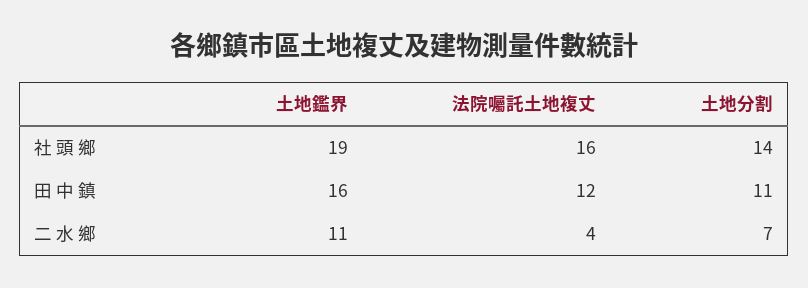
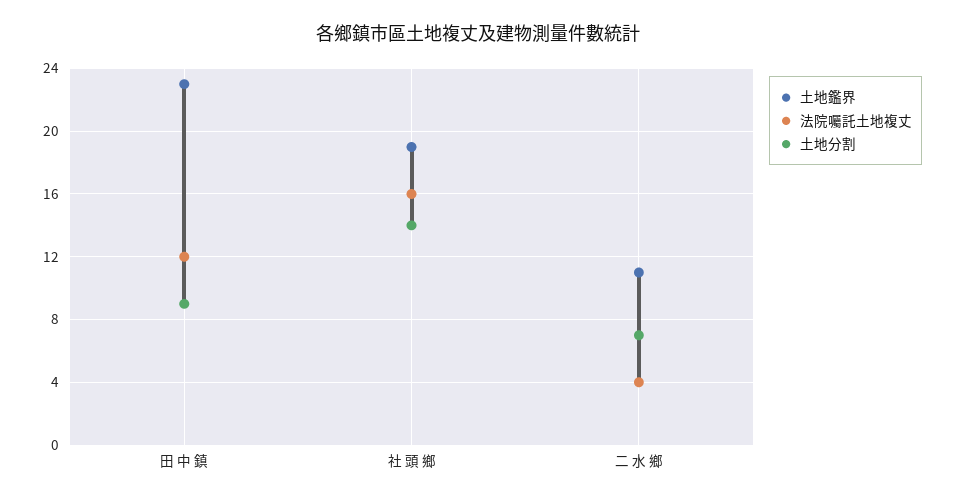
  {
    "土地鑑界": {
      "社 頭 鄉": 19,
-     "田 中 鎮": 16,
+     "田 中 鎮": 23,
      "二 水 鄉": 11
    },
    "法院囑託土地複丈": {
      "社 頭 鄉": 16,
      "田 中 鎮": 12,
      "二 水 鄉": 4
    },
    "土地分割": {
      "社 頭 鄉": 14,
-     "田 中 鎮": 11,
+     "田 中 鎮": 9,
      "二 水 鄉": 7
    }
  }

